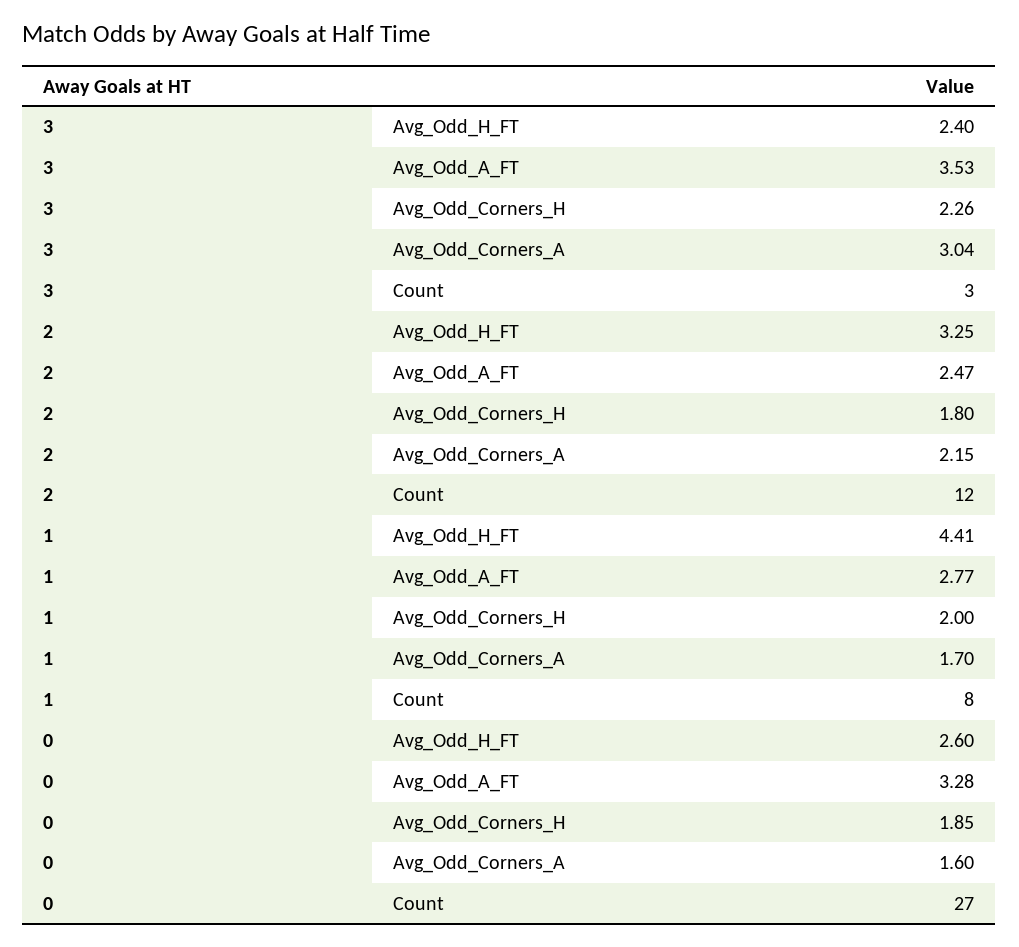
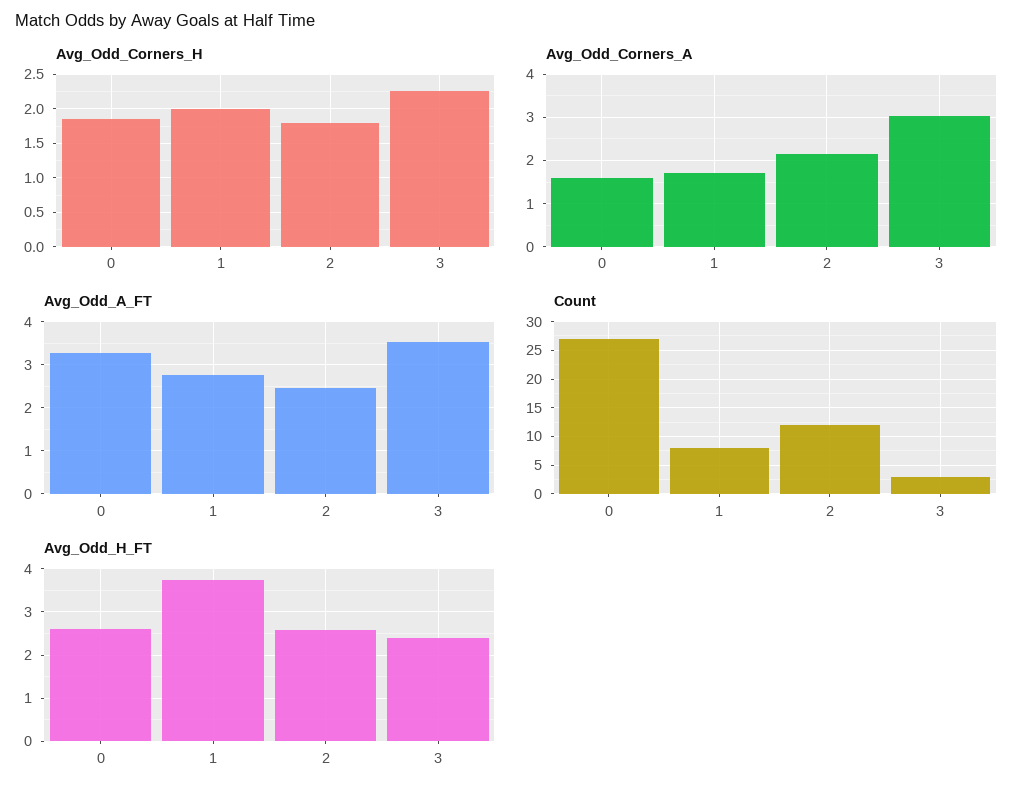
  {
    "Avg_Odd_H_FT": {
      "3": 2.4,
-     "2": 3.25,
+     "2": 2.6,
-     "1": 4.41,
+     "1": 3.8,
      "0": 2.6
    },
    "Avg_Odd_A_FT": {
      "3": 3.53,
      "2": 2.47,
      "1": 2.77,
      "0": 3.28
    },
    "Avg_Odd_Corners_H": {
      "3": 2.26,
      "2": 1.8,
      "1": 2,
      "0": 1.85
    },
    "Avg_Odd_Corners_A": {
      "3": 3.04,
      "2": 2.15,
      "1": 1.7,
      "0": 1.6
    },
    "Count": {
      "3": 3,
      "2": 12,
      "1": 8,
      "0": 27
    }
  }

